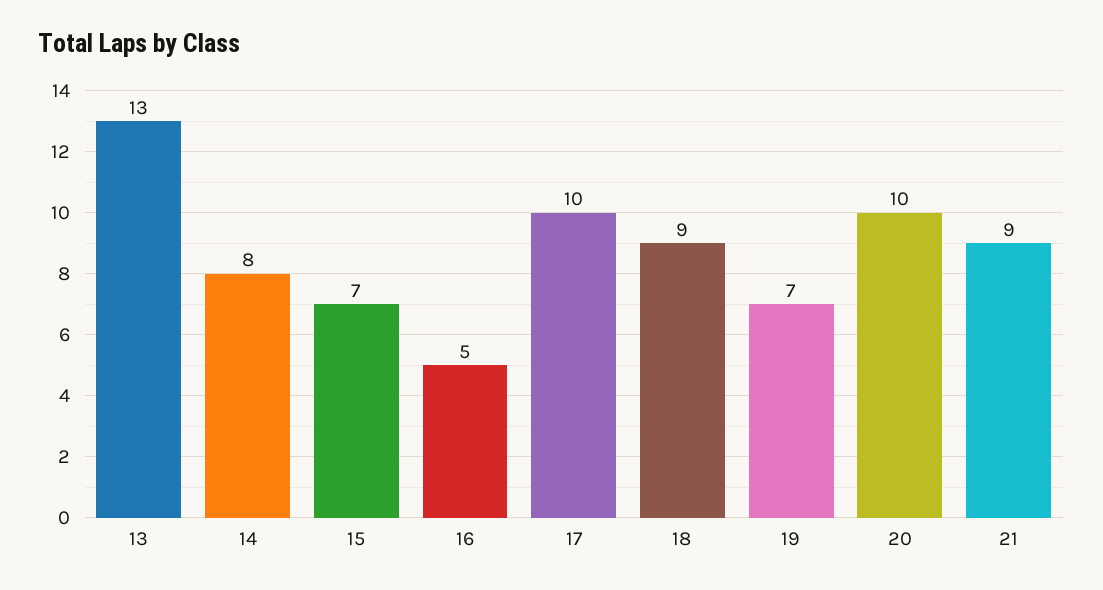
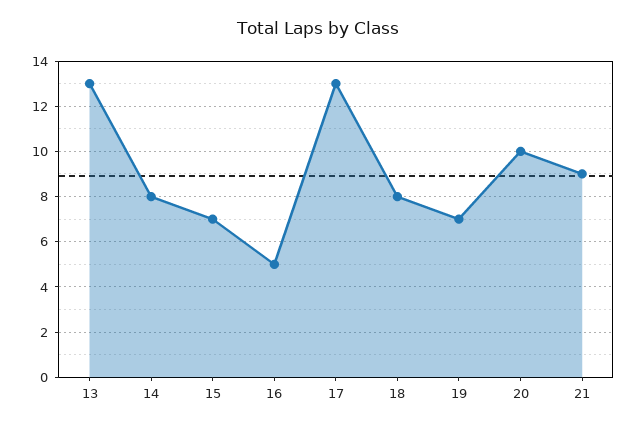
  {
    "13": 13,
    "14": 8,
    "15": 7,
    "16": 5,
-   "17": 10,
+   "17": 13,
-   "18": 9,
+   "18": 8,
    "19": 7,
    "20": 10,
    "21": 9
  }

